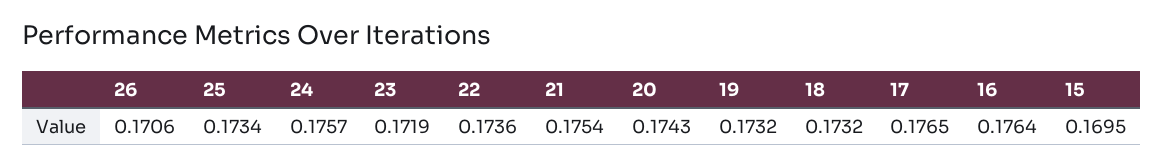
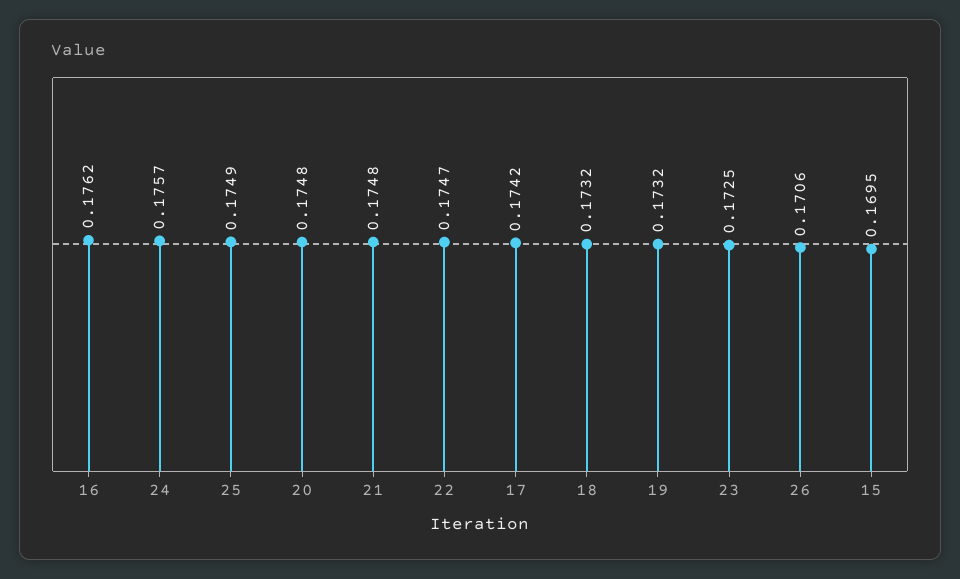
  {
    "26": 0.1706,
-   "25": 0.1734,
+   "25": 0.1749,
    "24": 0.1757,
-   "23": 0.1719,
+   "23": 0.1725,
-   "22": 0.1736,
+   "22": 0.1747,
-   "21": 0.1754,
+   "21": 0.1748,
-   "20": 0.1743,
+   "20": 0.1748,
    "19": 0.1732,
    "18": 0.1732,
-   "17": 0.1765,
+   "17": 0.1742,
-   "16": 0.1764,
+   "16": 0.1762,
    "15": 0.1695
  }

